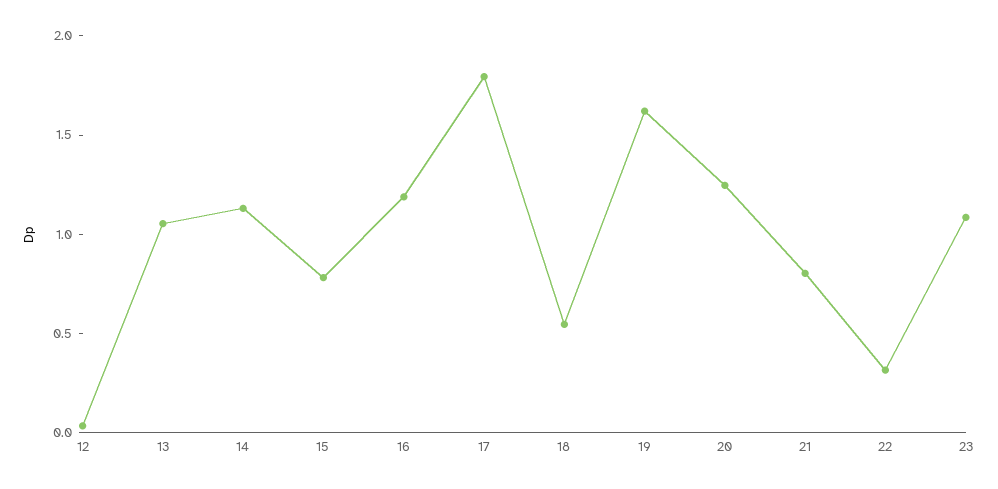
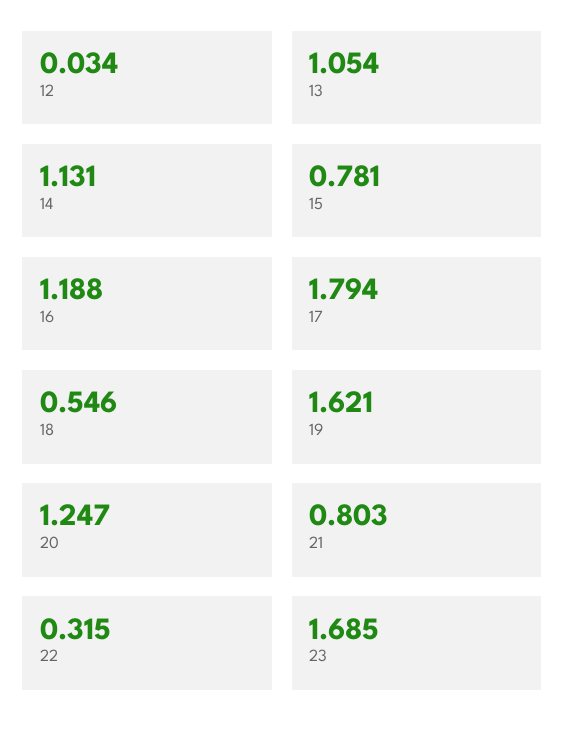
  {
    "12": 0.034,
    "13": 1.054,
    "14": 1.131,
    "15": 0.781,
    "16": 1.188,
    "17": 1.794,
    "18": 0.546,
    "19": 1.621,
    "20": 1.247,
    "21": 0.803,
    "22": 0.315,
-   "23": 1.1
+   "23": 1.685
  }

